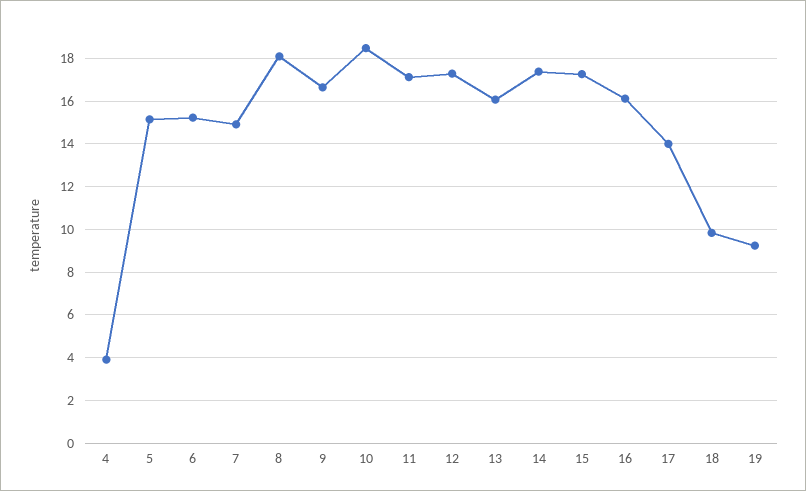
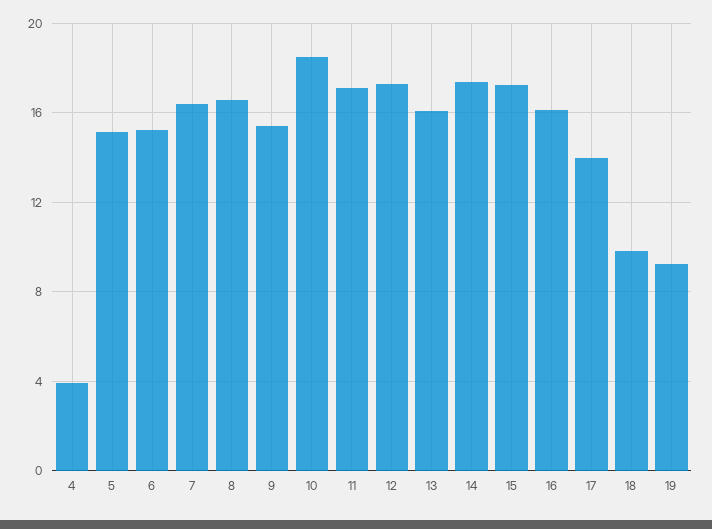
  {
    "4": 4,
    "5": 15,
    "6": 15,
-   "7": 15,
+   "7": 16.5,
-   "8": 18,
+   "8": 16.5,
-   "9": 16.5,
+   "9": 15.5,
    "10": 18.5,
    "11": 17,
    "12": 17.5,
    "13": 16,
    "14": 17.5,
    "15": 17.5,
    "16": 16,
    "17": 14,
    "18": 10,
    "19": 9
  }

